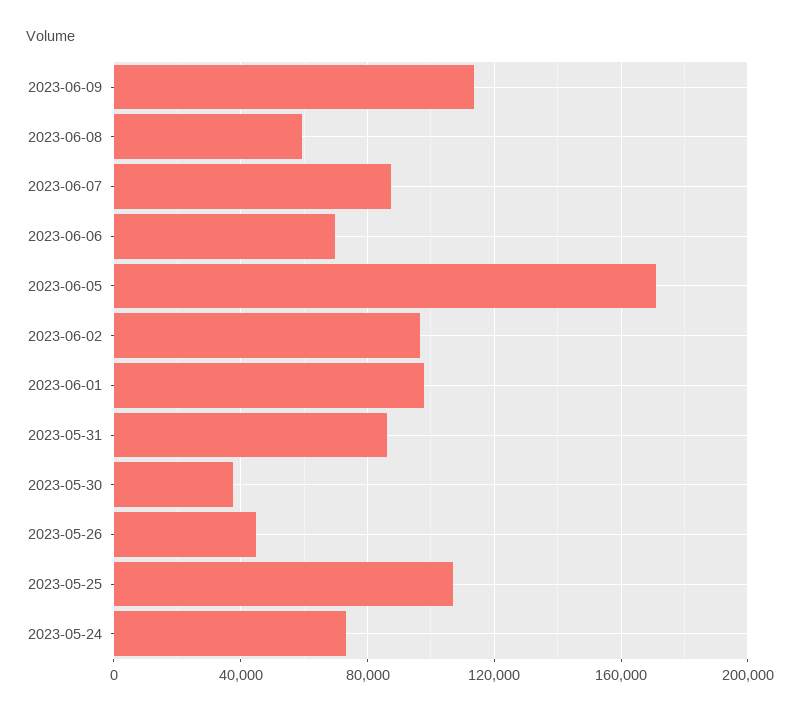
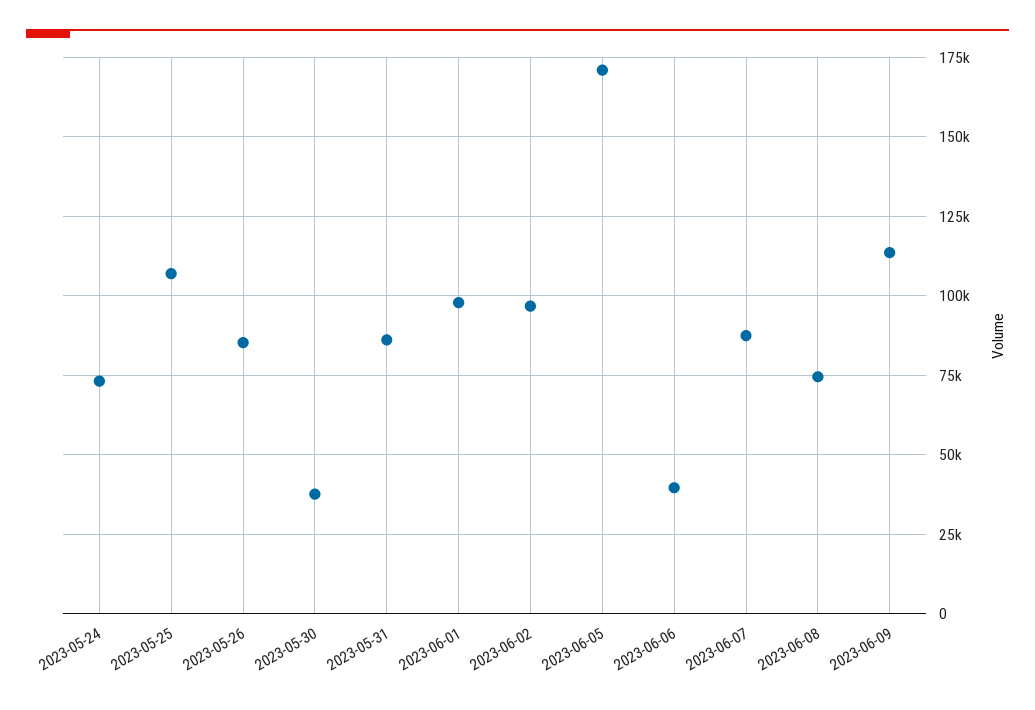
  {
    "2023-06-09": 112500,
-   "2023-06-08": 60000,
+   "2023-06-08": 75000,
    "2023-06-07": 87500,
-   "2023-06-06": 70000,
+   "2023-06-06": 40000,
    "2023-06-05": 170000,
    "2023-06-02": 97500,
    "2023-06-01": 97500,
    "2023-05-31": 85000,
    "2023-05-30": 37500,
-   "2023-05-26": 45000,
+   "2023-05-26": 85000,
    "2023-05-25": 107500,
    "2023-05-24": 72500
  }

